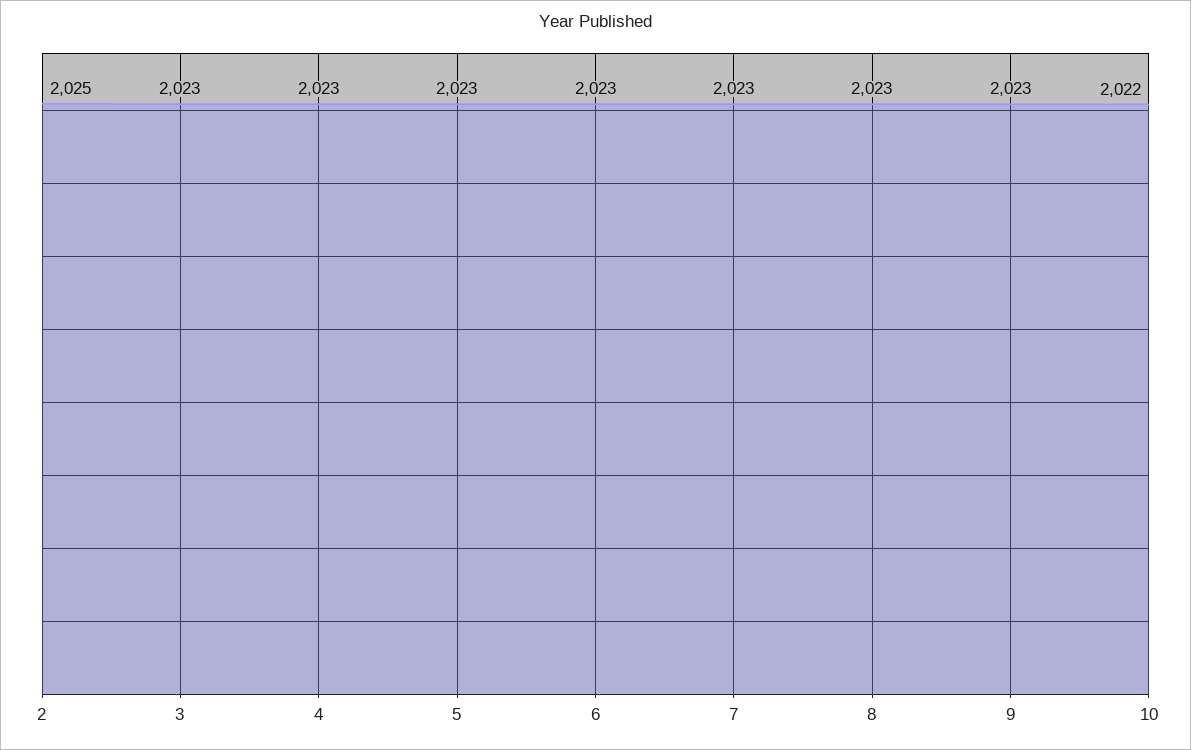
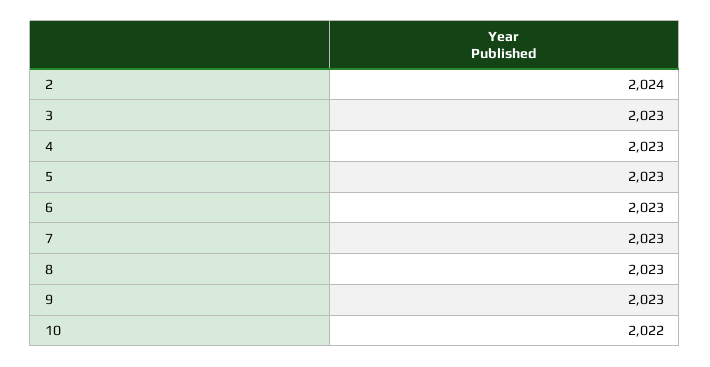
  {
-   "2": 2025,
+   "2": 2024,
    "3": 2023,
    "4": 2023,
    "5": 2023,
    "6": 2023,
    "7": 2023,
    "8": 2023,
    "9": 2023,
    "10": 2022
  }

